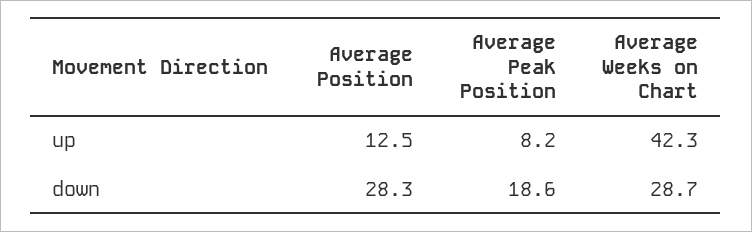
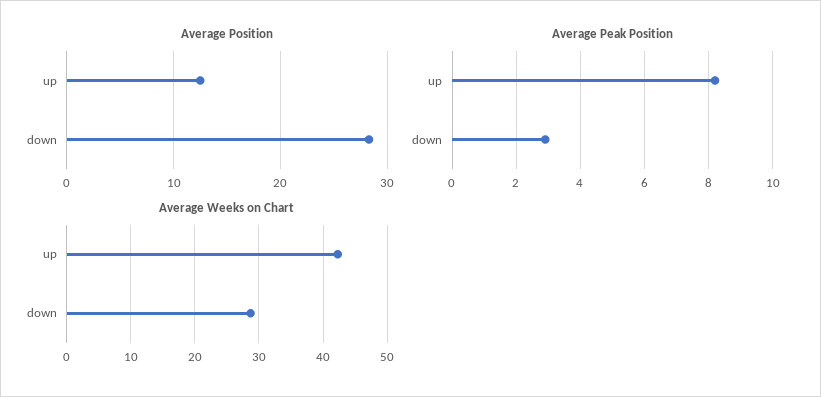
  {
    "Average Position": {
      "up": 12.5,
      "down": 28.3
    },
    "Average Peak Position": {
      "up": 8.2,
-     "down": 18.6
+     "down": 3
    },
    "Average Weeks on Chart": {
      "up": 42.3,
      "down": 28.7
    }
  }

